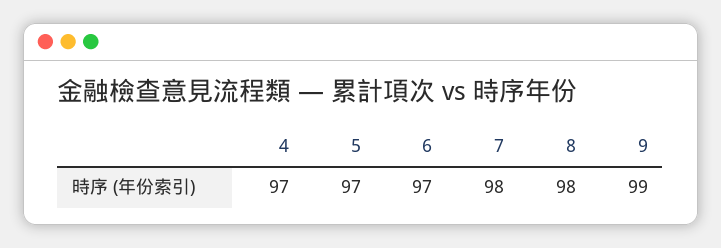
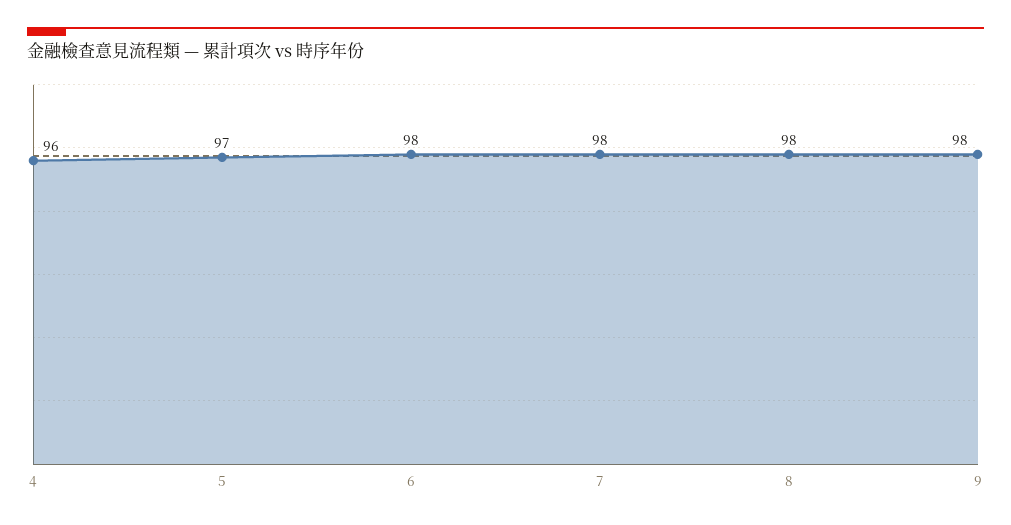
  {
-   "4": 97,
+   "4": 96,
    "5": 97,
-   "6": 97,
+   "6": 98,
    "7": 98,
    "8": 98,
-   "9": 99
+   "9": 98
  }

